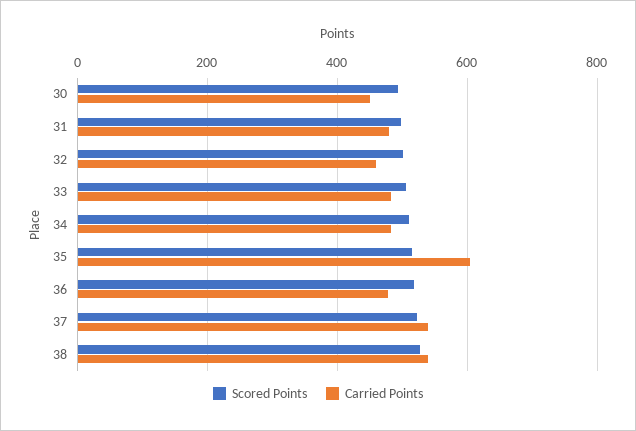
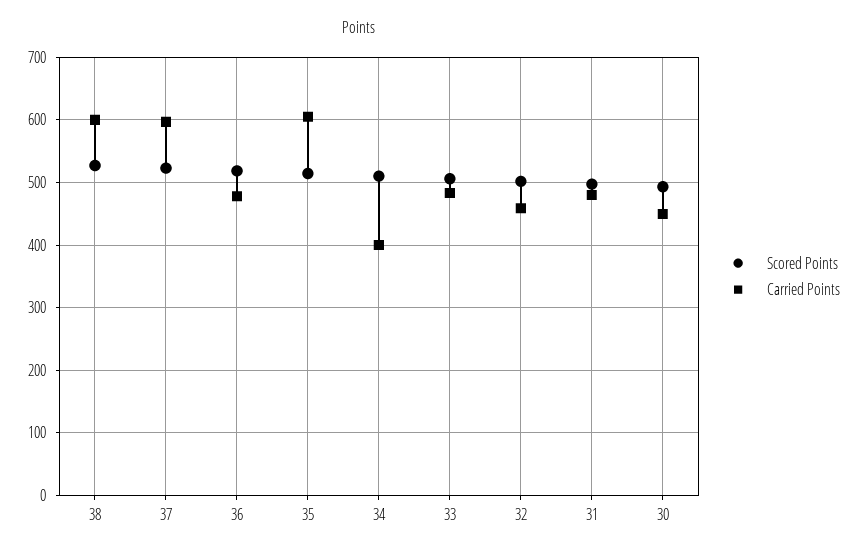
  {
    "Scored Points": {
      "30": 490,
      "31": 500,
      "32": 500,
      "33": 510,
      "34": 510,
      "35": 510,
      "36": 520,
      "37": 520,
      "38": 530
    },
    "Carried Points": {
      "30": 450,
      "31": 480,
      "32": 460,
      "33": 480,
-     "34": 480,
+     "34": 400,
      "35": 600,
      "36": 480,
-     "37": 540,
+     "37": 600,
-     "38": 540
+     "38": 600
    }
  }

